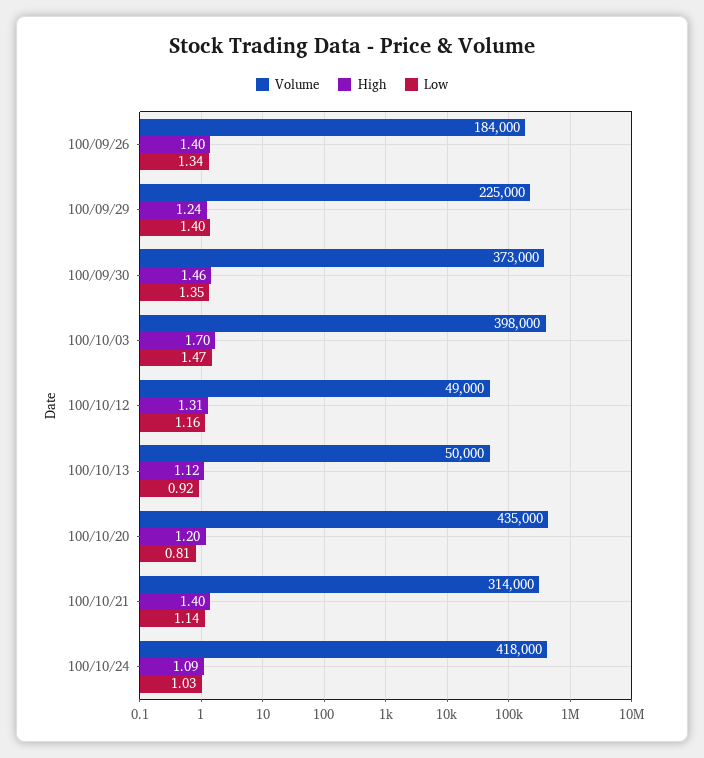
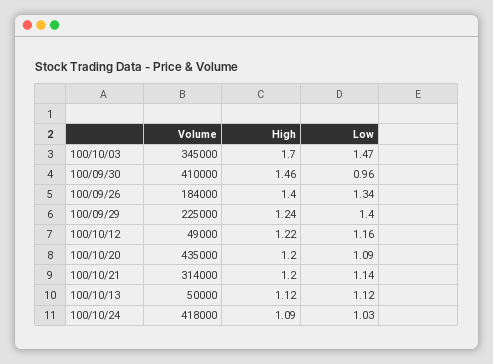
  {
    "Volume": {
      "100/09/26": 184000,
      "100/09/29": 225000,
-     "100/09/30": 373000,
+     "100/09/30": 410000,
-     "100/10/03": 398000,
+     "100/10/03": 345000,
      "100/10/12": 49000,
      "100/10/13": 50000,
      "100/10/20": 435000,
      "100/10/21": 314000,
      "100/10/24": 418000
    },
    "High": {
      "100/09/26": 1.4,
      "100/09/29": 1.24,
      "100/09/30": 1.46,
      "100/10/03": 1.7,
-     "100/10/12": 1.31,
+     "100/10/12": 1.22,
      "100/10/13": 1.12,
      "100/10/20": 1.2,
-     "100/10/21": 1.4,
+     "100/10/21": 1.2,
      "100/10/24": 1.09
    },
    "Low": {
      "100/09/26": 1.34,
      "100/09/29": 1.4,
-     "100/09/30": 1.35,
+     "100/09/30": 0.96,
      "100/10/03": 1.47,
      "100/10/12": 1.16,
-     "100/10/13": 0.92,
+     "100/10/13": 1.12,
-     "100/10/20": 0.81,
+     "100/10/20": 1.09,
      "100/10/21": 1.14,
      "100/10/24": 1.03
    }
  }

